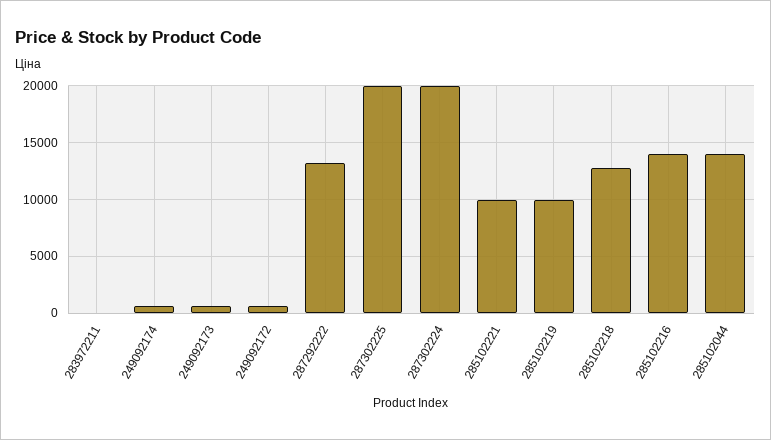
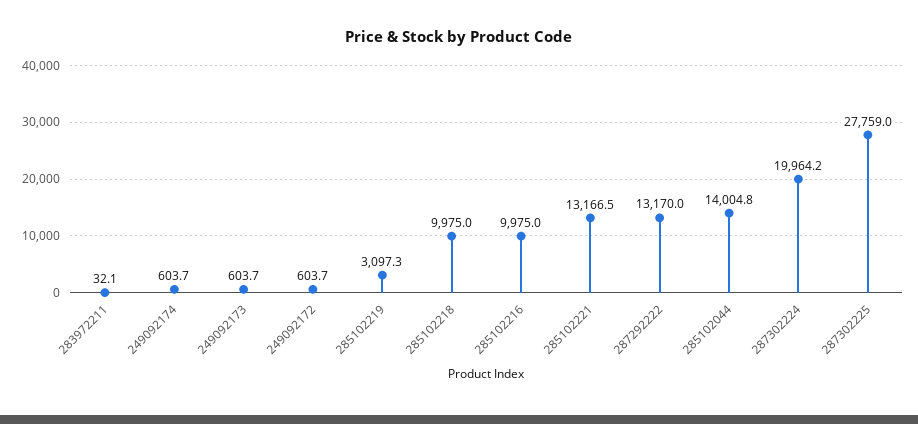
  {
    "283972211": 32.1,
    "249092174": 603.7,
    "249092173": 603.7,
    "249092172": 603.7,
    "287292222": 13170,
-   "287302225": 20000,
+   "287302225": 27759,
    "287302224": 19964.2,
-   "285102221": 10000,
+   "285102221": 13166.5,
-   "285102219": 10000,
+   "285102219": 3097.3,
-   "285102218": 13000,
+   "285102218": 9975,
-   "285102216": 14000,
+   "285102216": 9975,
    "285102044": 14004.8
  }

